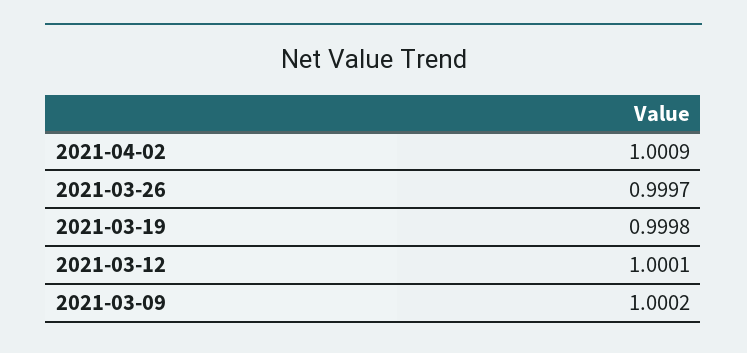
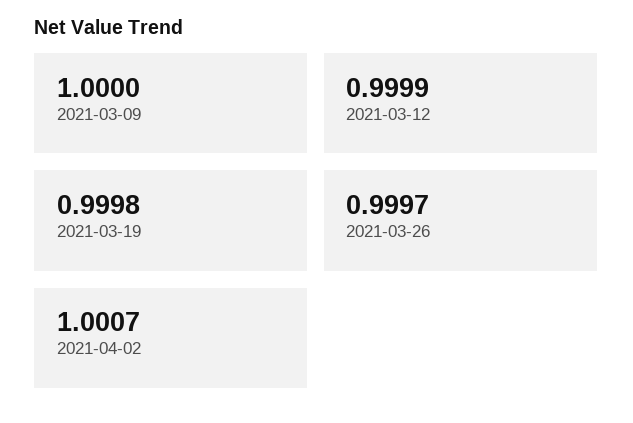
  {
-   "2021-04-02": 1.0009,
+   "2021-04-02": 1.0007,
    "2021-03-26": 0.9997,
    "2021-03-19": 0.9998,
-   "2021-03-12": 1.0001,
+   "2021-03-12": 0.9999,
-   "2021-03-09": 1.0002
+   "2021-03-09": 1
  }

